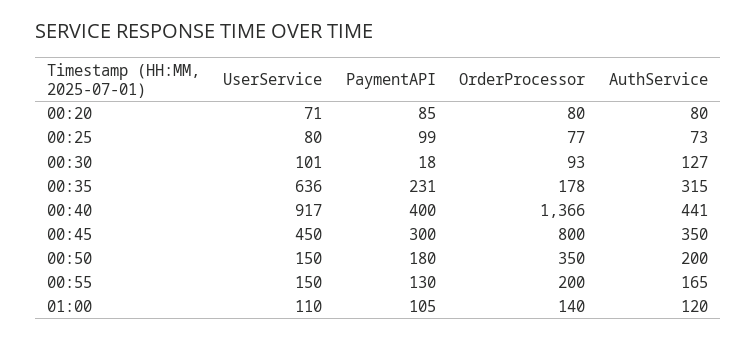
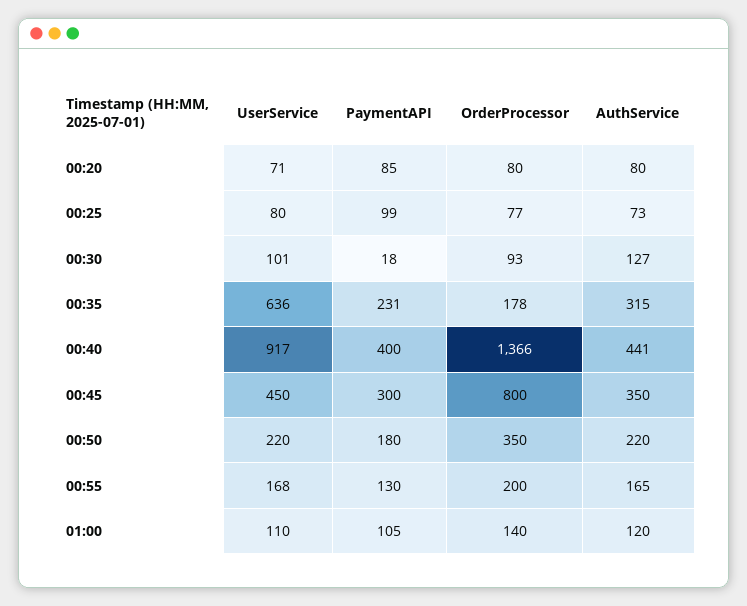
  {
    "UserService": {
      "00:20": 71,
      "00:25": 80,
      "00:30": 101,
      "00:35": 636,
      "00:40": 917,
      "00:45": 450,
-     "00:50": 150,
+     "00:50": 220,
-     "00:55": 150,
+     "00:55": 168,
      "01:00": 110
    },
    "PaymentAPI": {
      "00:20": 85,
      "00:25": 99,
      "00:30": 18,
      "00:35": 231,
      "00:40": 400,
      "00:45": 300,
      "00:50": 180,
      "00:55": 130,
      "01:00": 105
    },
    "OrderProcessor": {
      "00:20": 80,
      "00:25": 77,
      "00:30": 93,
      "00:35": 178,
      "00:40": 1366,
      "00:45": 800,
      "00:50": 350,
      "00:55": 200,
      "01:00": 140
    },
    "AuthService": {
      "00:20": 80,
      "00:25": 73,
      "00:30": 127,
      "00:35": 315,
      "00:40": 441,
      "00:45": 350,
-     "00:50": 200,
+     "00:50": 220,
      "00:55": 165,
      "01:00": 120
    }
  }

